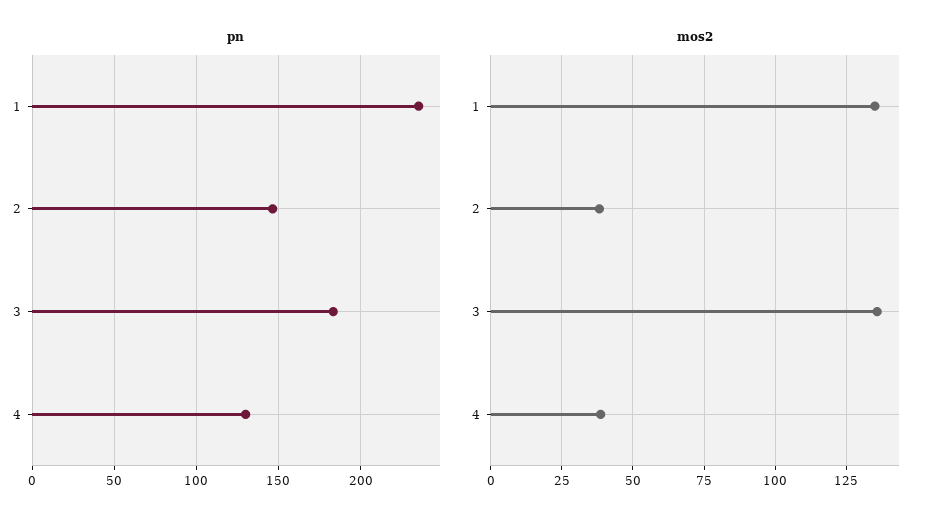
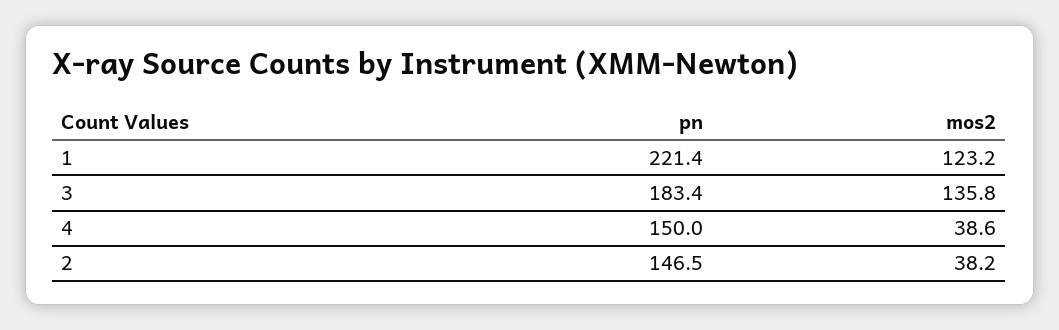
  {
    "pn": {
-     "1": 235,
+     "1": 221.4,
      "2": 146.5,
      "3": 183.4,
-     "4": 130
+     "4": 150
    },
    "mos2": {
-     "1": 135,
+     "1": 123.2,
      "2": 38.2,
      "3": 135.8,
      "4": 38.6
    }
  }

